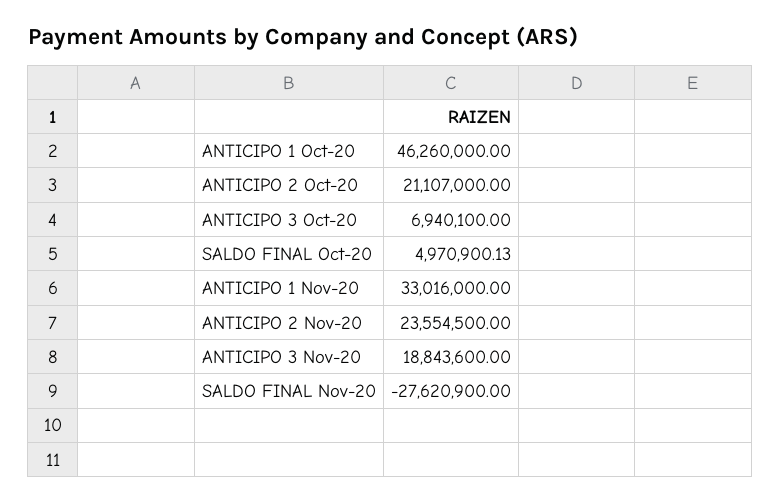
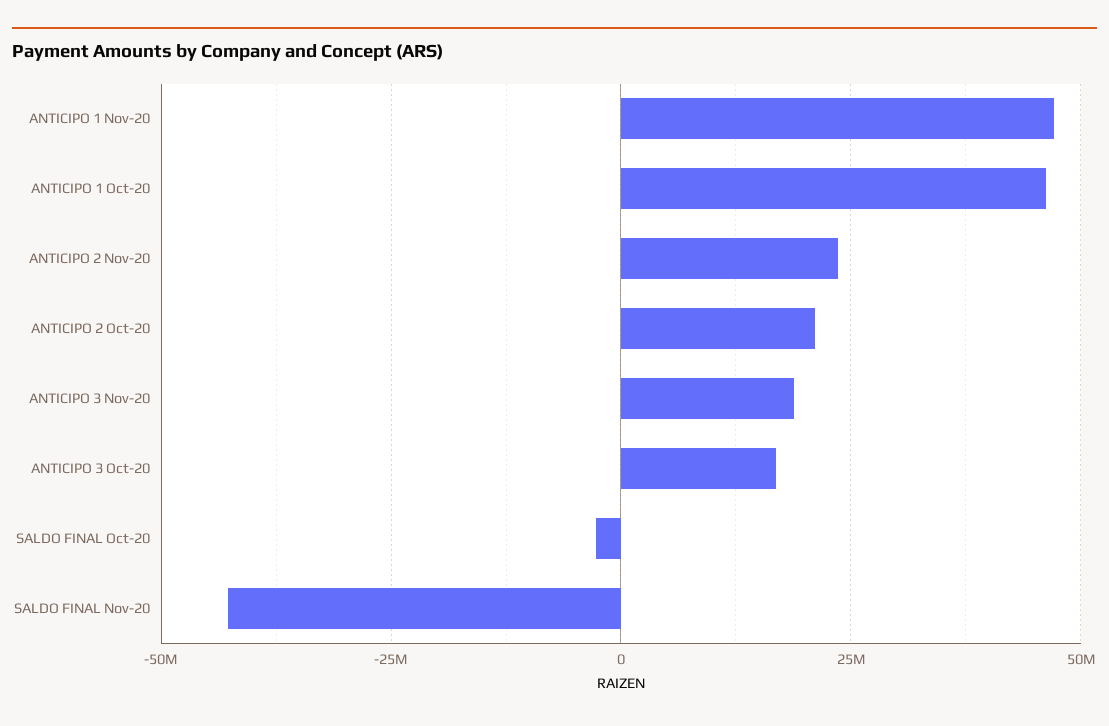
  {
    "ANTICIPO 1 Oct-20": 46260000,
    "ANTICIPO 2 Oct-20": 21107000,
-   "ANTICIPO 3 Oct-20": 6940100,
+   "ANTICIPO 3 Oct-20": 17500000,
-   "SALDO FINAL Oct-20": 4970900.13,
+   "SALDO FINAL Oct-20": -2500000,
-   "ANTICIPO 1 Nov-20": 33016000,
+   "ANTICIPO 1 Nov-20": 47500000,
    "ANTICIPO 2 Nov-20": 23554500,
    "ANTICIPO 3 Nov-20": 18843600,
-   "SALDO FINAL Nov-20": -27620900
+   "SALDO FINAL Nov-20": -42500000
  }

